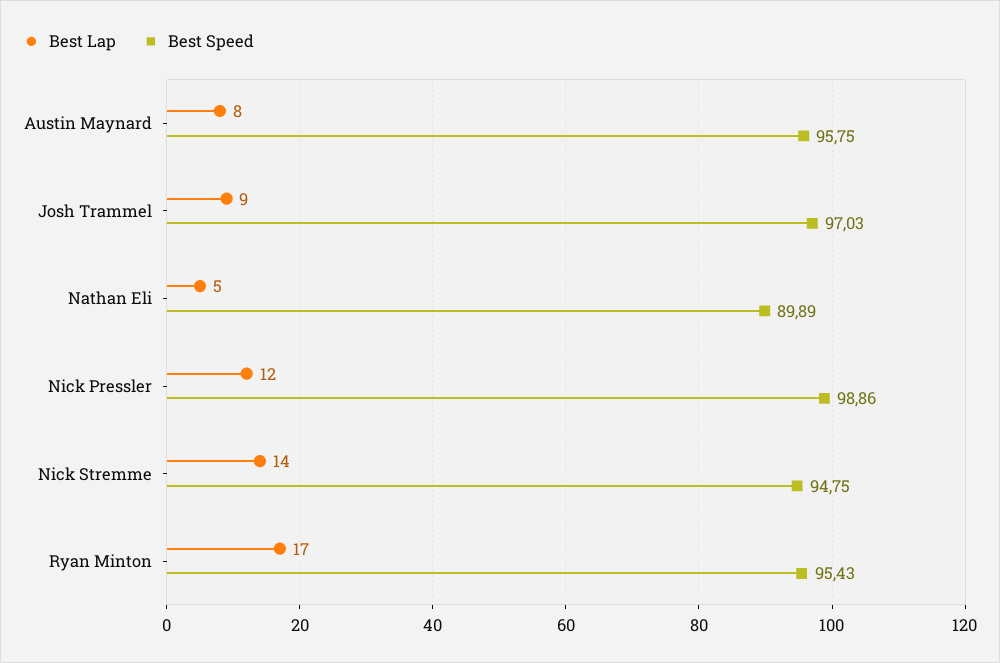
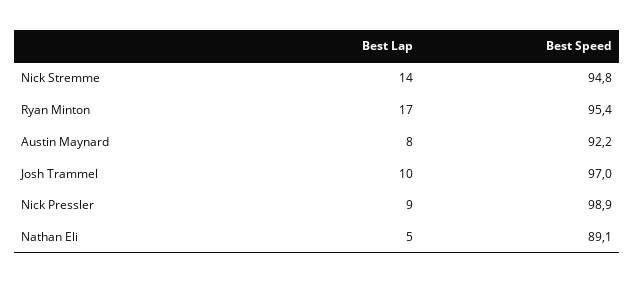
  {
    "Best Lap": {
      "Austin Maynard": 8,
-     "Josh Trammel": 9,
+     "Josh Trammel": 10,
      "Nathan Eli": 5,
-     "Nick Pressler": 12,
+     "Nick Pressler": 9,
      "Nick Stremme": 14,
      "Ryan Minton": 17
    },
    "Best Speed": {
-     "Austin Maynard": 95.75,
+     "Austin Maynard": 92.2,
      "Josh Trammel": 97.03,
-     "Nathan Eli": 89.89,
+     "Nathan Eli": 89.1,
      "Nick Pressler": 98.86,
      "Nick Stremme": 94.75,
      "Ryan Minton": 95.43
    }
  }

